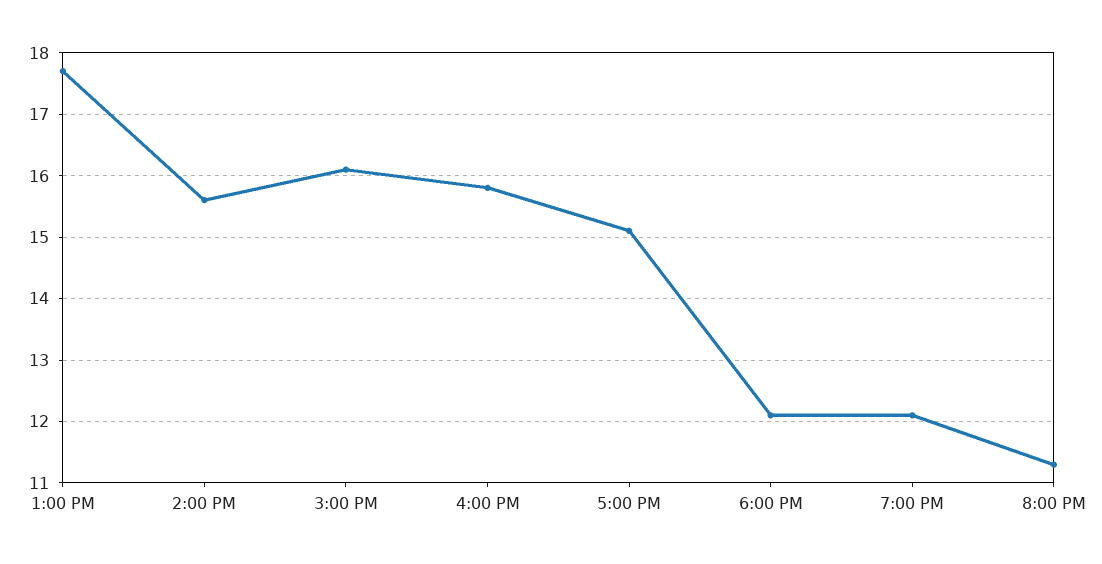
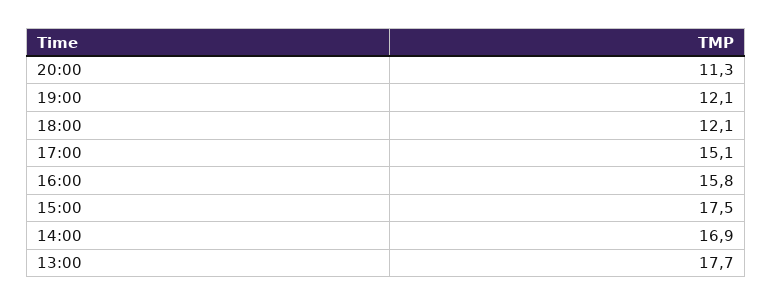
  {
    "1:00 PM": 17.7,
-   "2:00 PM": 15.6,
+   "2:00 PM": 16.9,
-   "3:00 PM": 16.1,
+   "3:00 PM": 17.5,
    "4:00 PM": 15.8,
    "5:00 PM": 15.1,
    "6:00 PM": 12.1,
    "7:00 PM": 12.1,
    "8:00 PM": 11.3
  }

